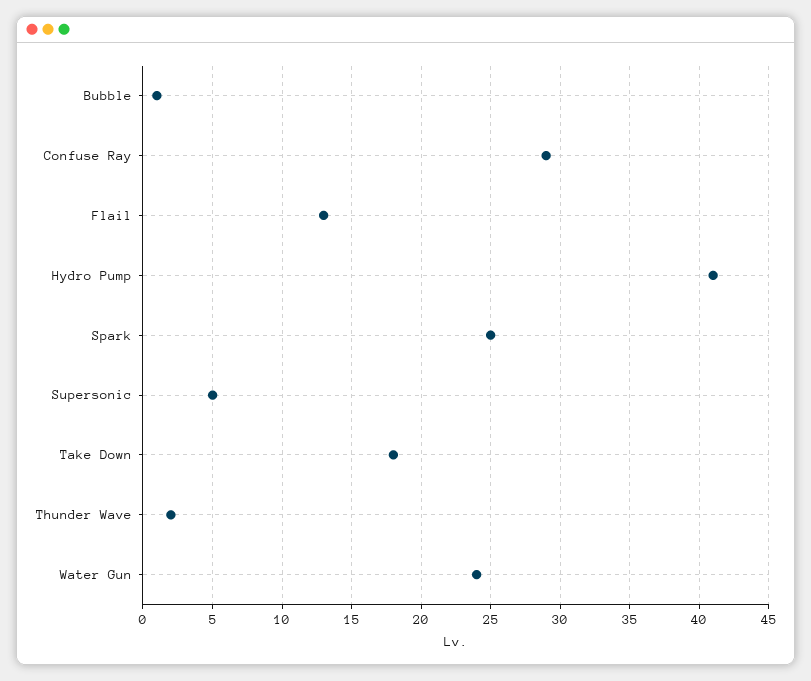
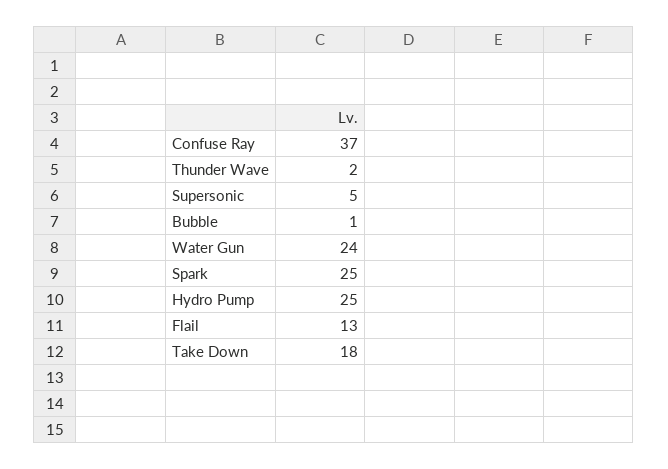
  {
    "Bubble": 1,
-   "Confuse Ray": 29,
+   "Confuse Ray": 37,
    "Flail": 13,
-   "Hydro Pump": 41,
+   "Hydro Pump": 25,
    "Spark": 25,
    "Supersonic": 5,
    "Take Down": 18,
    "Thunder Wave": 2,
    "Water Gun": 24
  }

